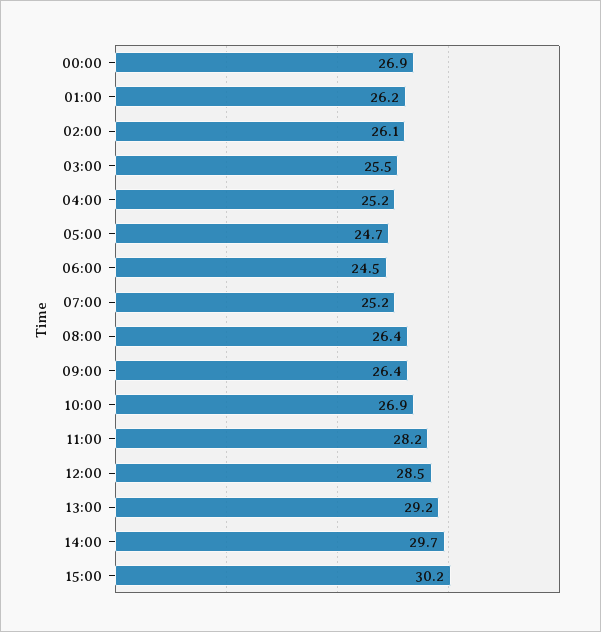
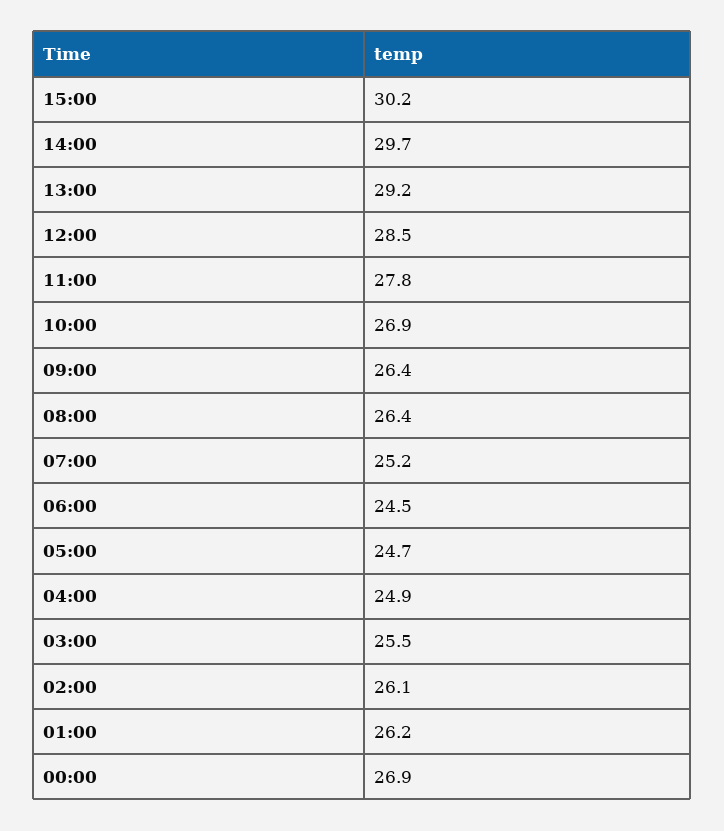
  {
    "00:00": 26.9,
    "01:00": 26.2,
    "02:00": 26.1,
    "03:00": 25.5,
-   "04:00": 25.2,
+   "04:00": 24.9,
    "05:00": 24.7,
    "06:00": 24.5,
    "07:00": 25.2,
    "08:00": 26.4,
    "09:00": 26.4,
    "10:00": 26.9,
-   "11:00": 28.2,
+   "11:00": 27.8,
    "12:00": 28.5,
    "13:00": 29.2,
    "14:00": 29.7,
    "15:00": 30.2
  }

